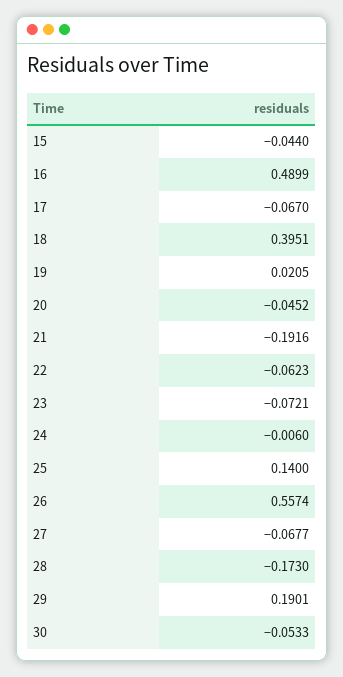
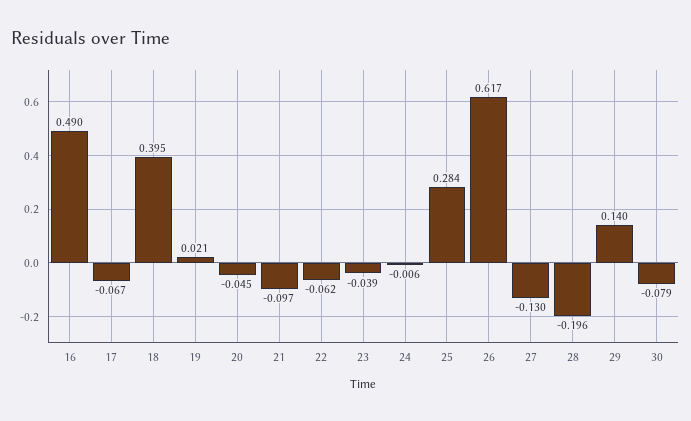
  {
-   "15": -0.044,
    "16": 0.4899,
    "17": -0.067,
    "18": 0.3951,
    "19": 0.0205,
    "20": -0.0452,
-   "21": -0.1916,
+   "21": -0.097,
    "22": -0.0623,
-   "23": -0.0721,
+   "23": -0.039,
    "24": -0.006,
-   "25": 0.14,
+   "25": 0.284,
-   "26": 0.5574,
+   "26": 0.617,
-   "27": -0.0677,
+   "27": -0.13,
-   "28": -0.173,
+   "28": -0.196,
-   "29": 0.1901,
+   "29": 0.14,
-   "30": -0.0533
+   "30": -0.079
  }

